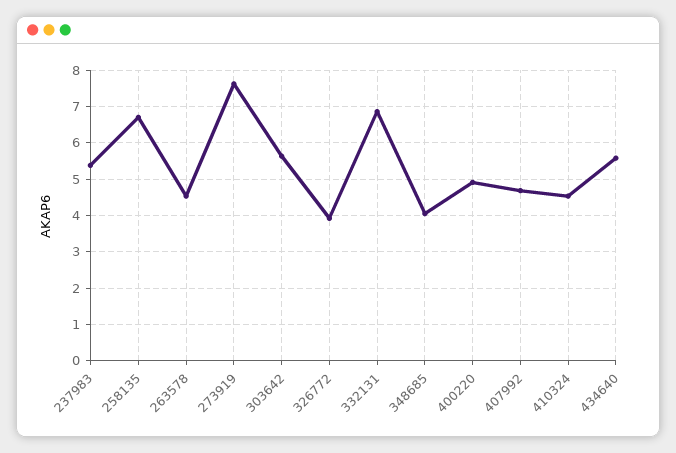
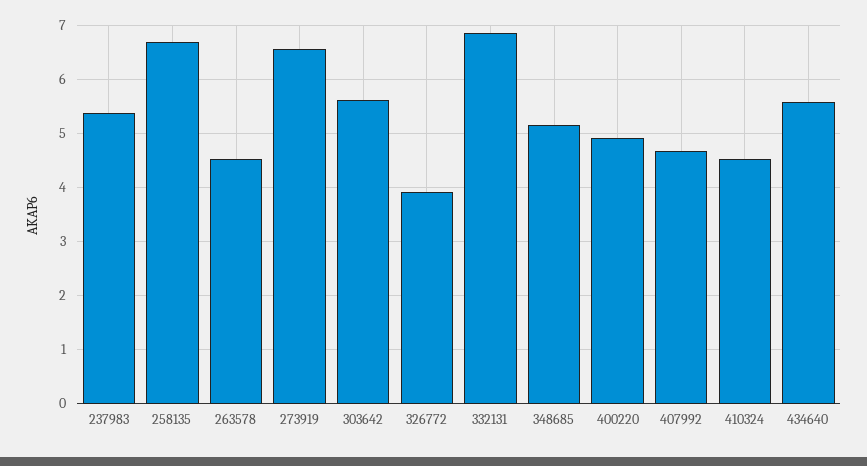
  {
    "237983": 5.4,
    "258135": 6.8,
    "263578": 4.6,
-   "273919": 7.6,
+   "273919": 6.6,
    "303642": 5.6,
    "326772": 4,
    "332131": 6.8,
-   "348685": 4,
+   "348685": 5.2,
    "400220": 5,
    "407992": 4.6,
    "410324": 4.6,
    "434640": 5.6
  }

